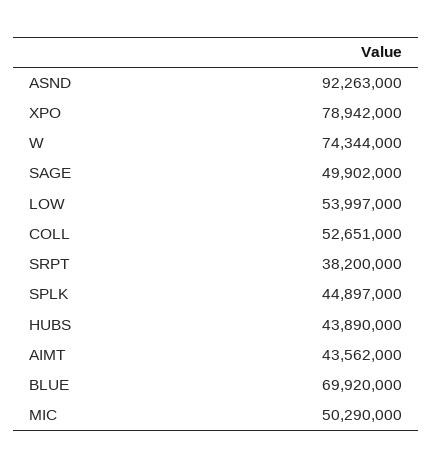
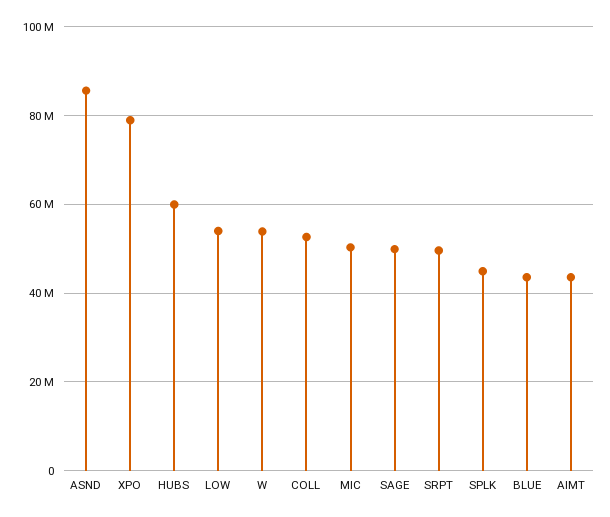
  {
-   "ASND": 92263000,
+   "ASND": 86000000,
    "XPO": 78942000,
-   "W": 74344000,
+   "W": 54000000,
    "SAGE": 49902000,
    "LOW": 53997000,
    "COLL": 52651000,
-   "SRPT": 38200000,
+   "SRPT": 50000000,
    "SPLK": 44897000,
-   "HUBS": 43890000,
+   "HUBS": 60000000,
    "AIMT": 43562000,
-   "BLUE": 69920000,
+   "BLUE": 44000000,
    "MIC": 50290000
  }

